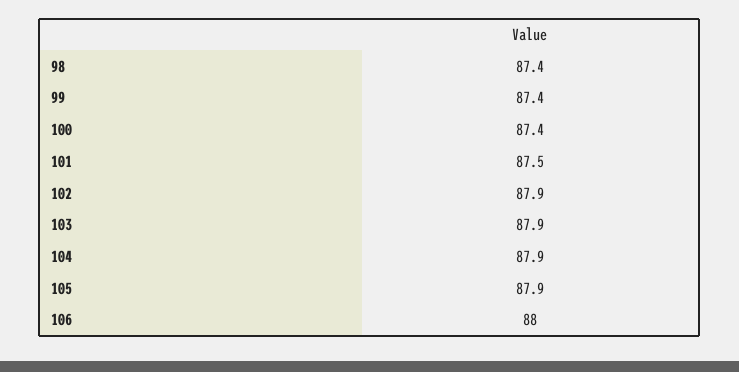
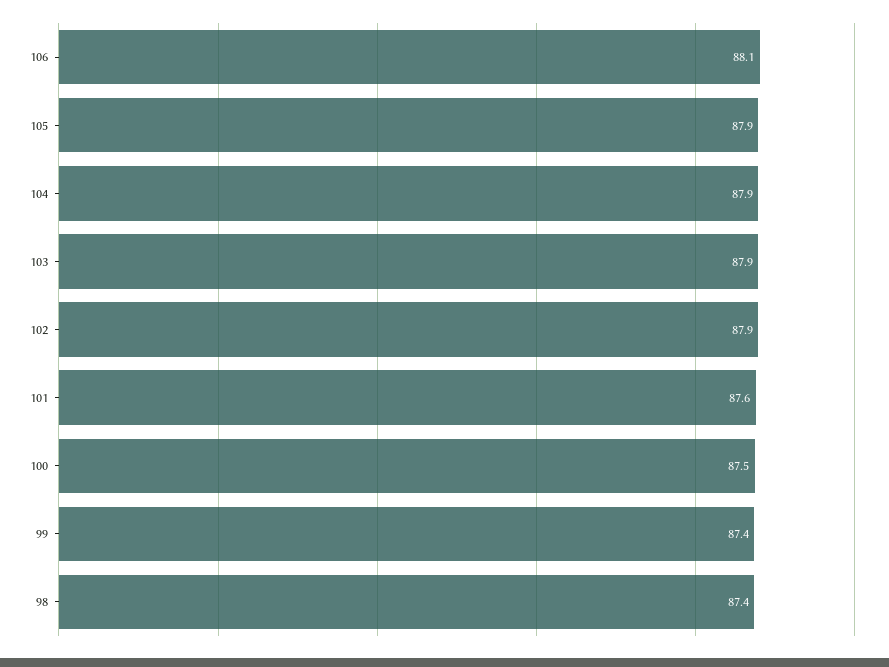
  {
    "98": 87.4,
    "99": 87.4,
-   "100": 87.4,
+   "100": 87.5,
-   "101": 87.5,
+   "101": 87.6,
    "102": 87.9,
    "103": 87.9,
    "104": 87.9,
    "105": 87.9,
-   "106": 88
+   "106": 88.1
  }

